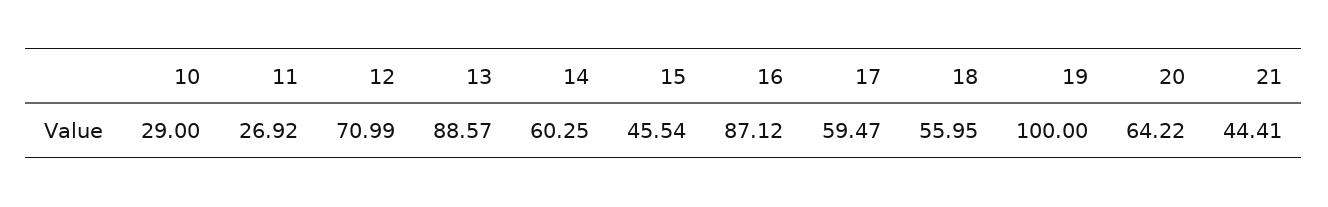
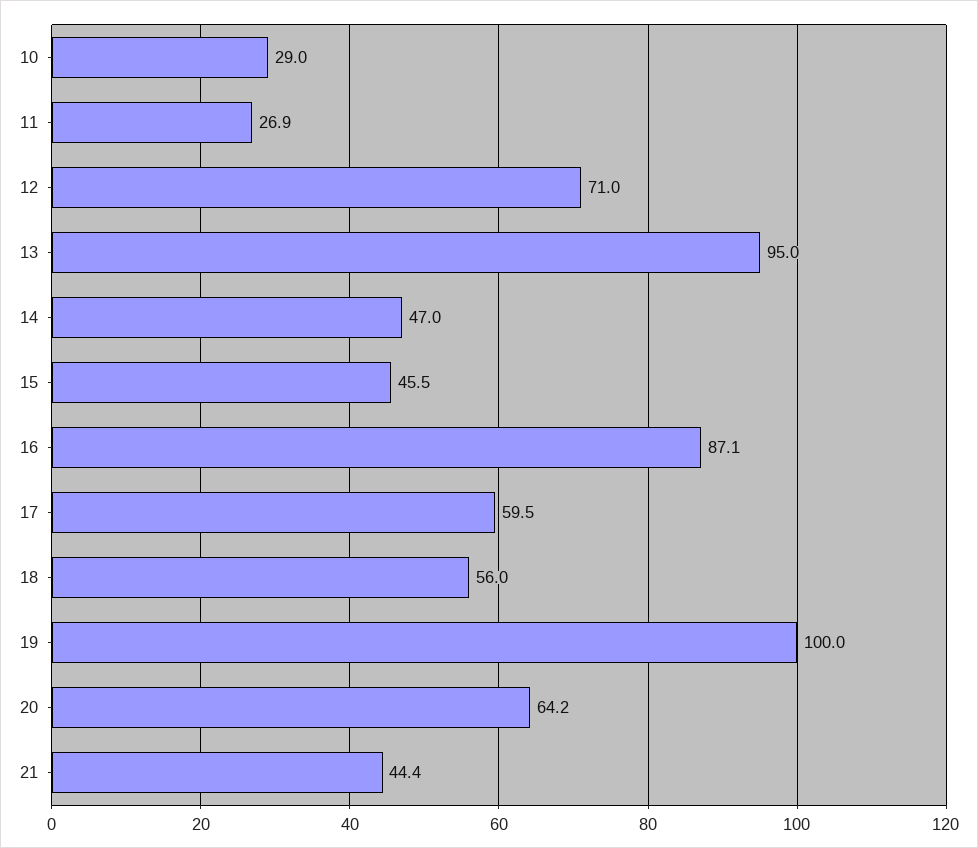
  {
    "10": 29,
    "11": 26.92,
    "12": 70.99,
-   "13": 88.57,
+   "13": 95,
-   "14": 60.25,
+   "14": 47,
    "15": 45.54,
    "16": 87.12,
    "17": 59.47,
    "18": 55.95,
    "19": 100,
    "20": 64.22,
    "21": 44.41
  }

